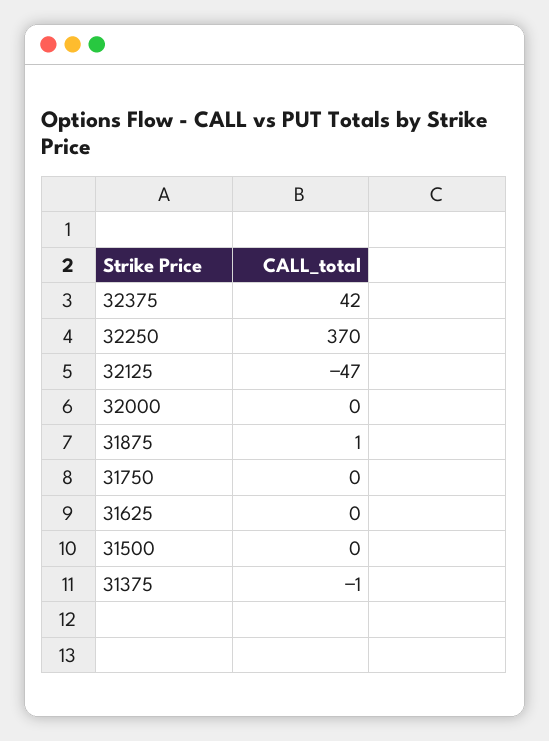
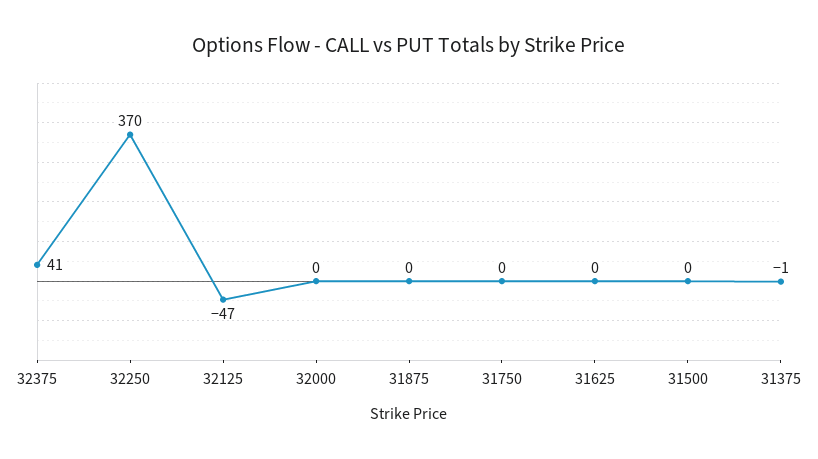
  {
-   "32375": 42,
+   "32375": 41,
    "32250": 370,
    "32125": -47,
    "32000": 0,
-   "31875": 1,
+   "31875": 0,
    "31750": 0,
    "31625": 0,
    "31500": 0,
    "31375": -1
  }

